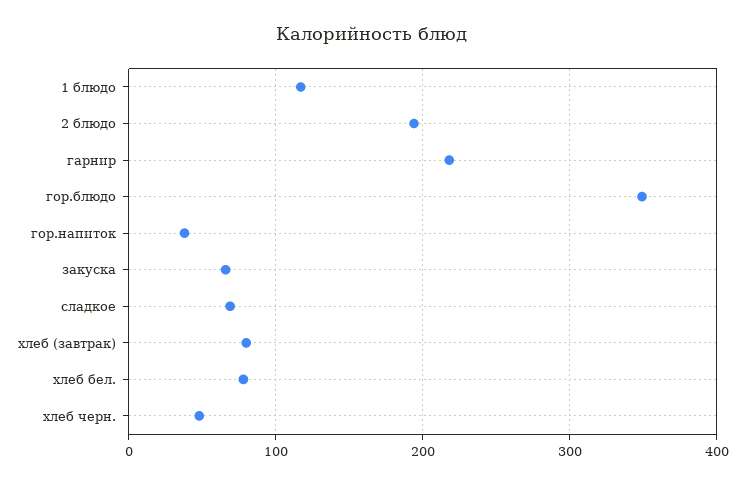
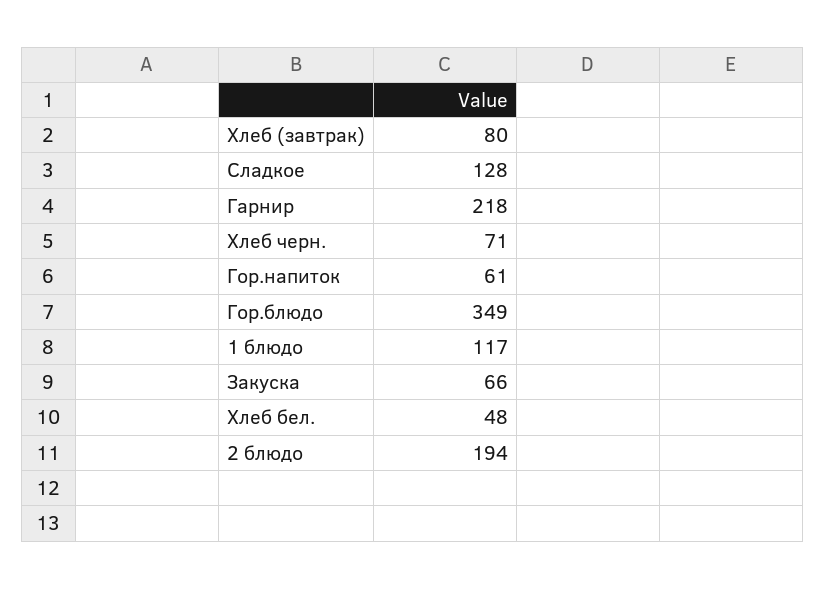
  {
    "1 блюдо": 117,
    "2 блюдо": 194,
    "гарнир": 218,
    "гор.блюдо": 349,
-   "гор.напиток": 40,
+   "гор.напиток": 61,
    "закуска": 66,
-   "сладкое": 70,
+   "сладкое": 128,
    "хлеб (завтрак)": 80,
-   "хлеб бел.": 80,
+   "хлеб бел.": 48,
-   "хлеб черн.": 50
+   "хлеб черн.": 71
  }

